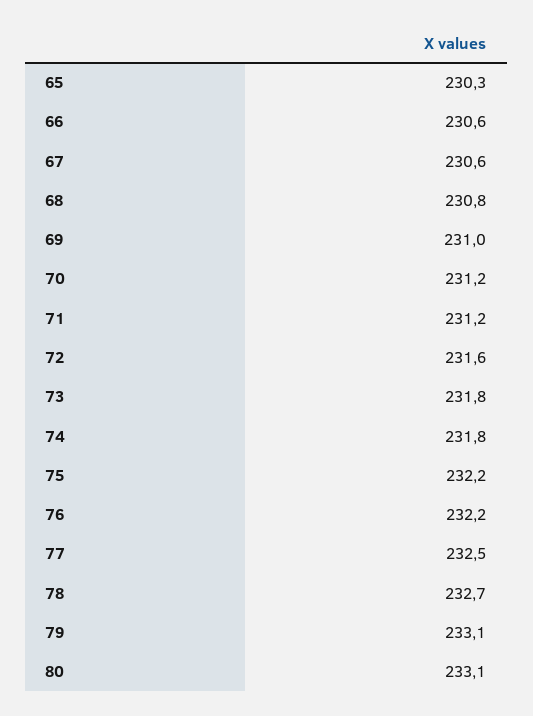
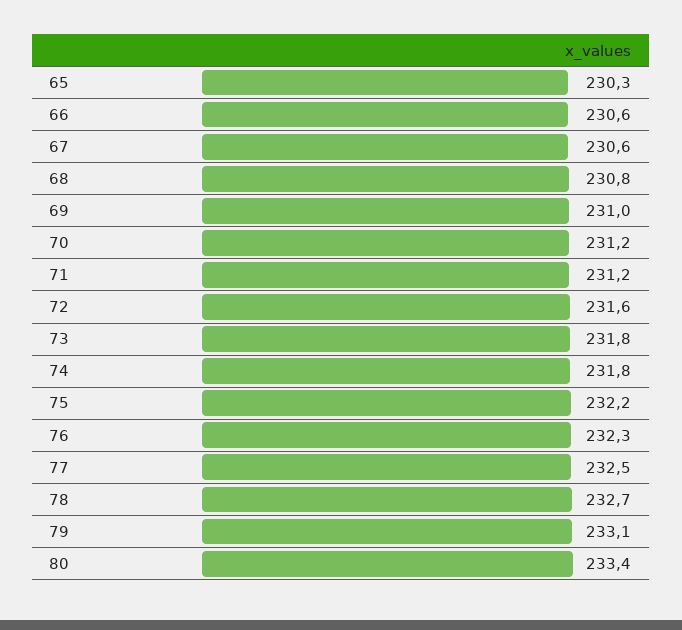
  {
    "65": 230.3,
    "66": 230.6,
    "67": 230.6,
    "68": 230.8,
    "69": 231,
    "70": 231.2,
    "71": 231.2,
    "72": 231.6,
    "73": 231.8,
    "74": 231.8,
    "75": 232.2,
-   "76": 232.2,
+   "76": 232.3,
    "77": 232.5,
    "78": 232.7,
    "79": 233.1,
-   "80": 233.1
+   "80": 233.4
  }

